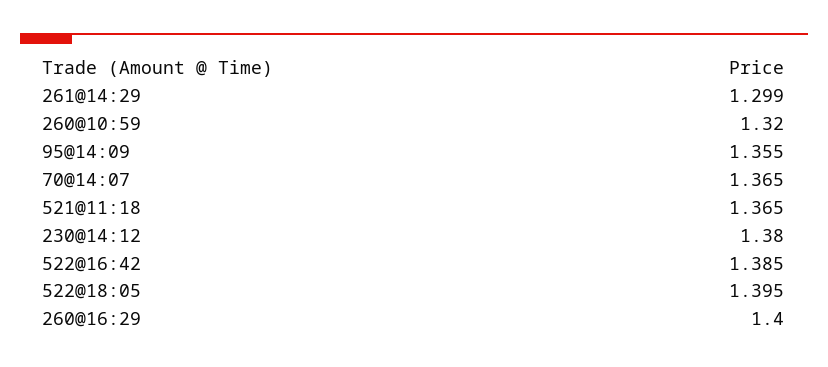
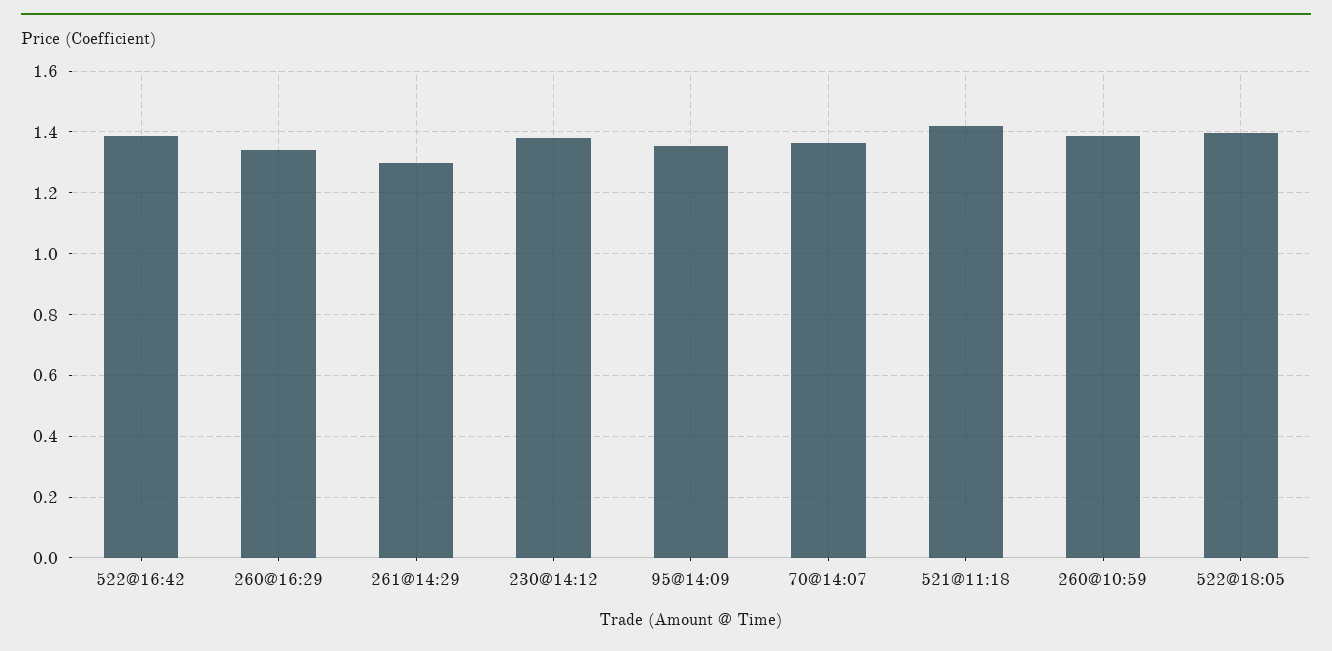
  {
    "261@14:29": 1.299,
-   "260@10:59": 1.32,
+   "260@10:59": 1.38,
    "95@14:09": 1.355,
    "70@14:07": 1.365,
-   "521@11:18": 1.365,
+   "521@11:18": 1.42,
    "230@14:12": 1.38,
    "522@16:42": 1.385,
    "522@18:05": 1.395,
-   "260@16:29": 1.4
+   "260@16:29": 1.34
  }

